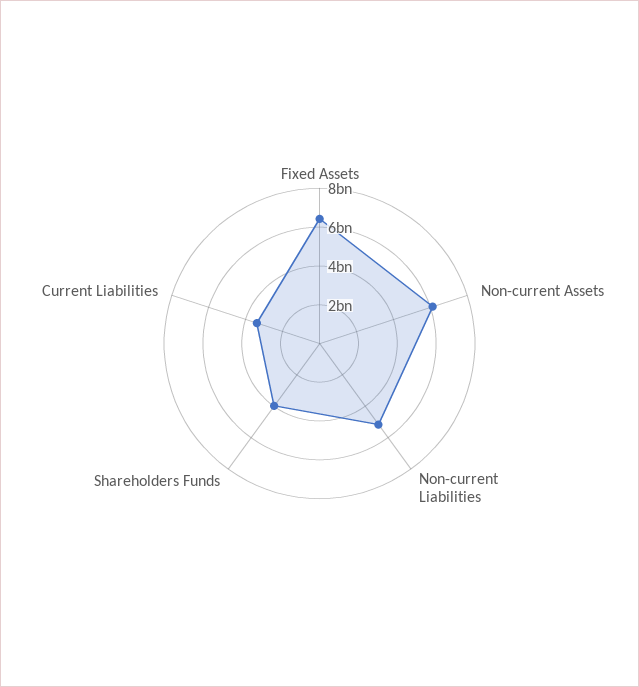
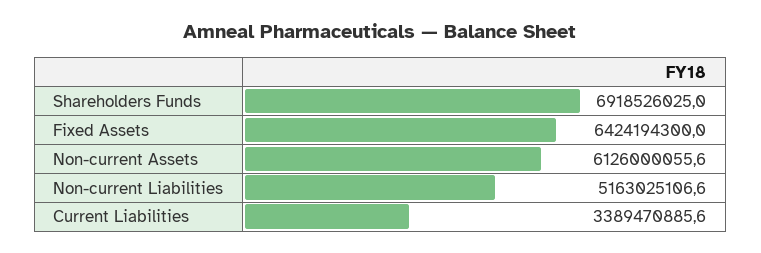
  {
    "Fixed Assets": 6424194300,
    "Non-current Assets": 6126000055.6,
    "Non-current Liabilities": 5163025106.6,
-   "Shareholders Funds": 4000000000,
+   "Shareholders Funds": 6918526025,
    "Current Liabilities": 3389470885.6
  }

